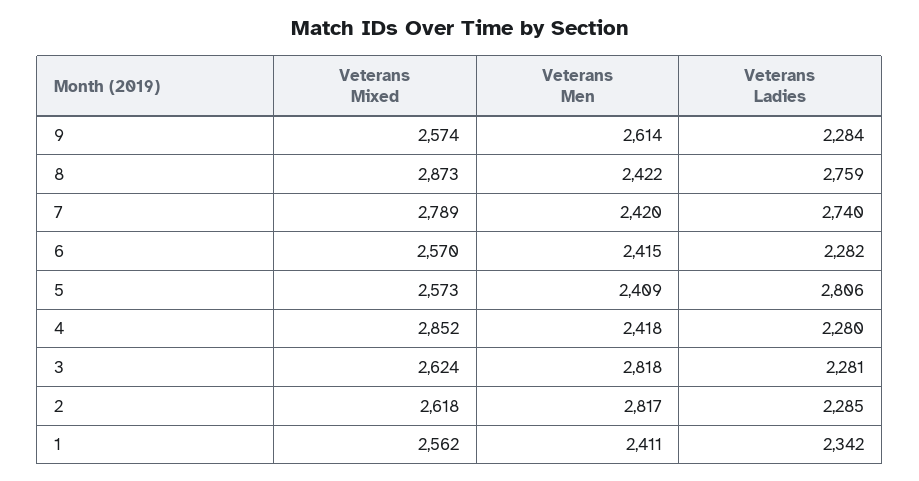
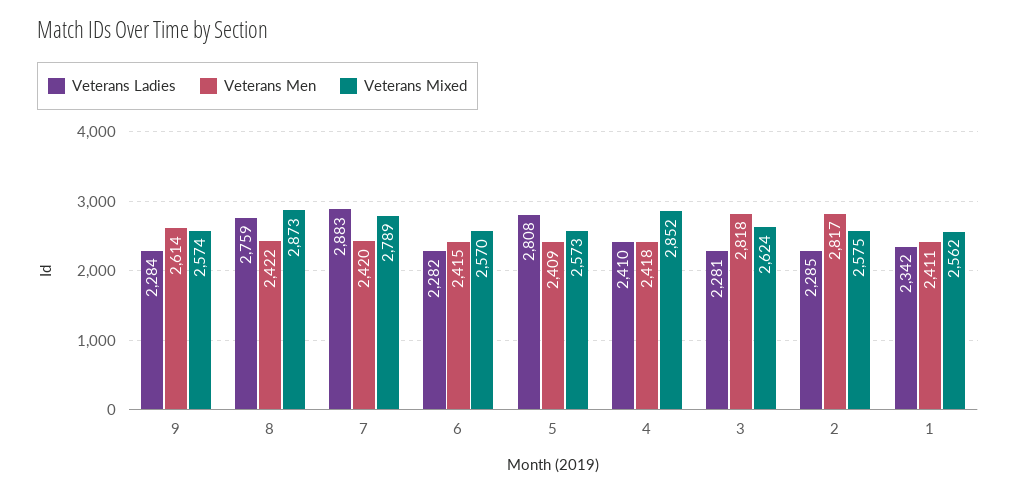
  {
    "Veterans Mixed": {
      "9": 2574,
      "8": 2873,
      "7": 2789,
      "6": 2570,
      "5": 2573,
      "4": 2852,
      "3": 2624,
-     "2": 2618,
+     "2": 2575,
      "1": 2562
    },
    "Veterans Men": {
      "9": 2614,
      "8": 2422,
      "7": 2420,
      "6": 2415,
      "5": 2409,
      "4": 2418,
      "3": 2818,
      "2": 2817,
      "1": 2411
    },
    "Veterans Ladies": {
      "9": 2284,
      "8": 2759,
-     "7": 2740,
+     "7": 2883,
      "6": 2282,
-     "5": 2806,
+     "5": 2808,
-     "4": 2280,
+     "4": 2410,
      "3": 2281,
      "2": 2285,
      "1": 2342
    }
  }

